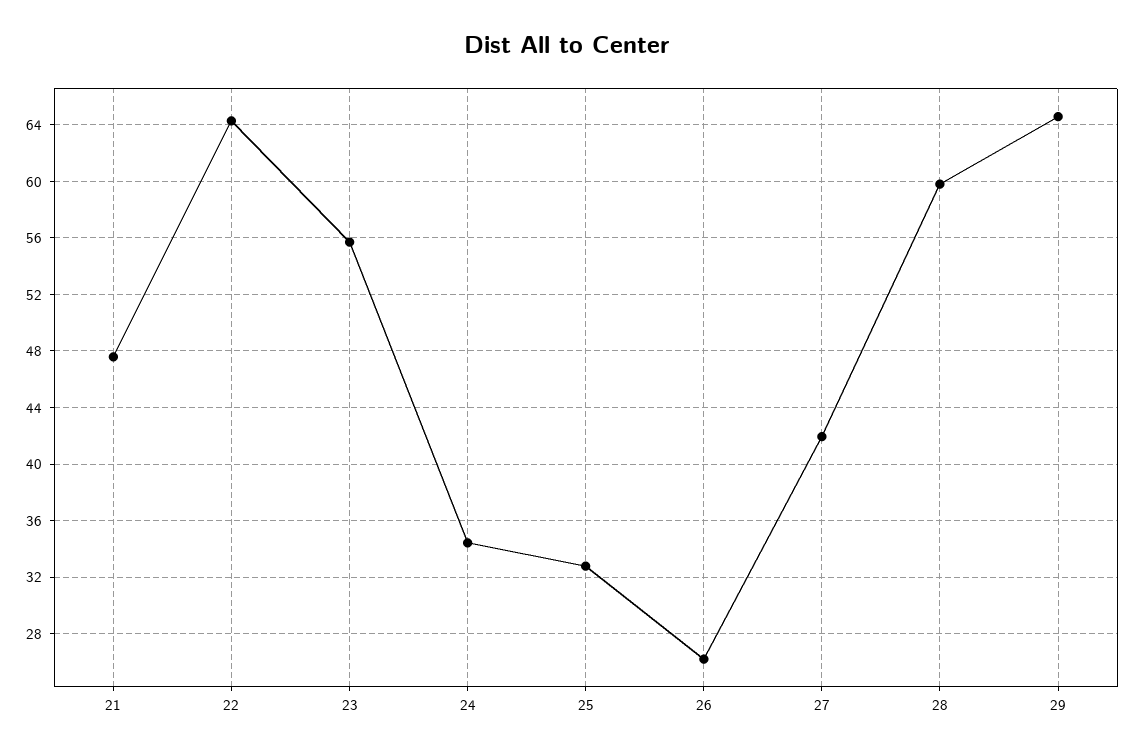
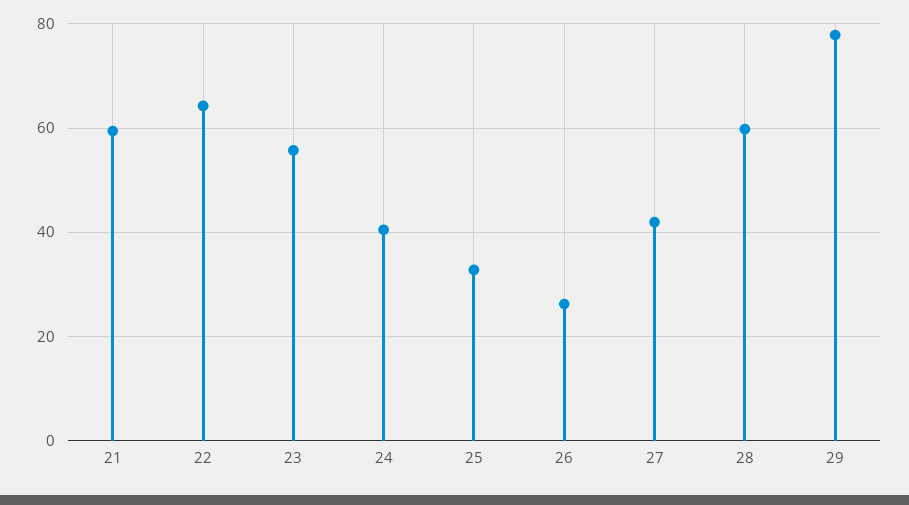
  {
-   "21": 47.5,
+   "21": 60,
    "22": 64.5,
    "23": 55.5,
-   "24": 34.5,
+   "24": 40,
    "25": 33,
    "26": 26,
    "27": 42,
    "28": 60,
-   "29": 64.5
+   "29": 78
  }

